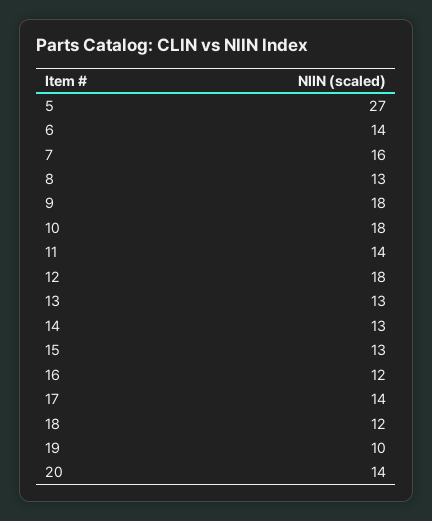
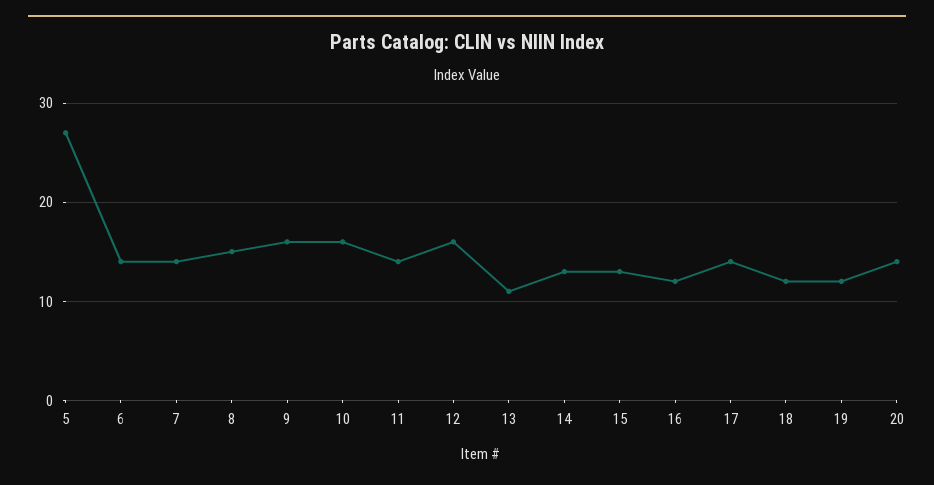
  {
    "5": 27,
    "6": 14,
-   "7": 16,
+   "7": 14,
-   "8": 13,
+   "8": 15,
-   "9": 18,
+   "9": 16,
-   "10": 18,
+   "10": 16,
    "11": 14,
-   "12": 18,
+   "12": 16,
-   "13": 13,
+   "13": 11,
    "14": 13,
    "15": 13,
    "16": 12,
    "17": 14,
    "18": 12,
-   "19": 10,
+   "19": 12,
    "20": 14
  }

